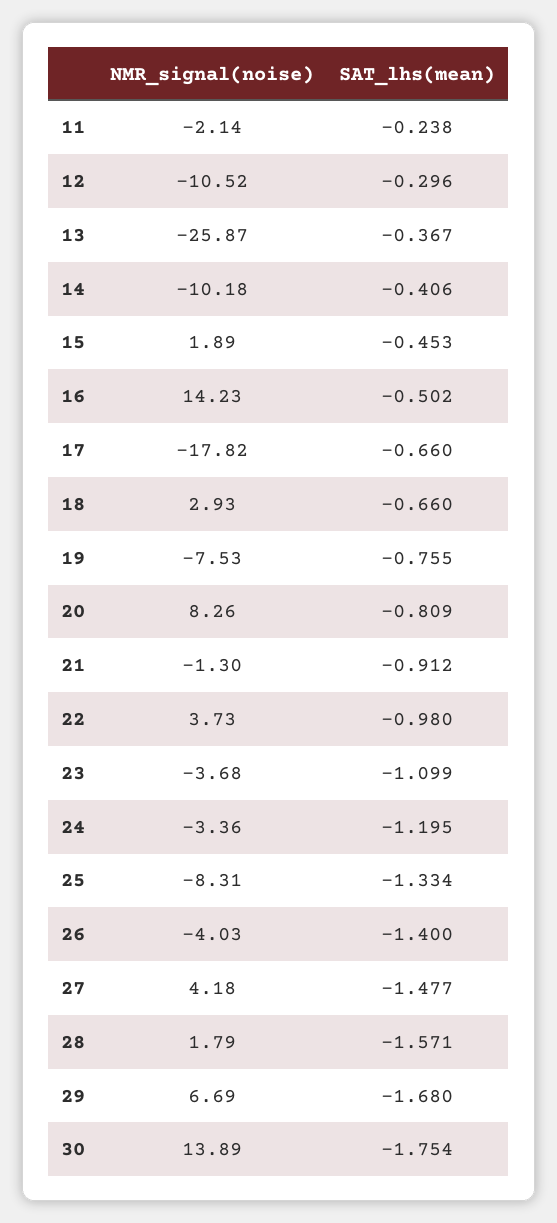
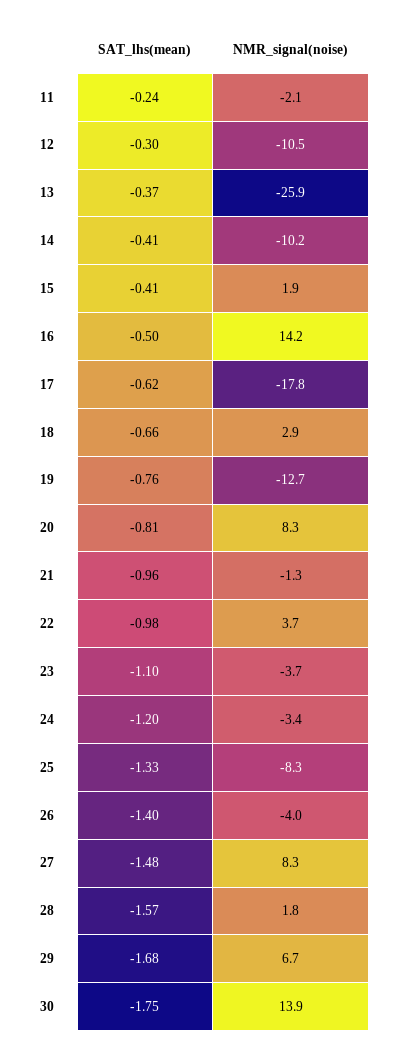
  {
    "NMR_signal(noise)": {
      "11": -2.14,
      "12": -10.52,
      "13": -25.87,
      "14": -10.18,
      "15": 1.89,
      "16": 14.23,
      "17": -17.82,
      "18": 2.93,
-     "19": -7.53,
+     "19": -12.7,
      "20": 8.26,
      "21": -1.3,
      "22": 3.73,
      "23": -3.68,
      "24": -3.36,
      "25": -8.31,
      "26": -4.03,
-     "27": 4.18,
+     "27": 8.3,
      "28": 1.79,
      "29": 6.69,
      "30": 13.89
    },
    "SAT_lhs(mean)": {
      "11": -0.238,
      "12": -0.296,
      "13": -0.367,
      "14": -0.406,
-     "15": -0.453,
+     "15": -0.41,
      "16": -0.502,
-     "17": -0.66,
+     "17": -0.62,
      "18": -0.66,
      "19": -0.755,
      "20": -0.809,
-     "21": -0.912,
+     "21": -0.96,
      "22": -0.98,
      "23": -1.099,
      "24": -1.195,
      "25": -1.334,
      "26": -1.4,
      "27": -1.477,
      "28": -1.571,
      "29": -1.68,
      "30": -1.754
    }
  }

